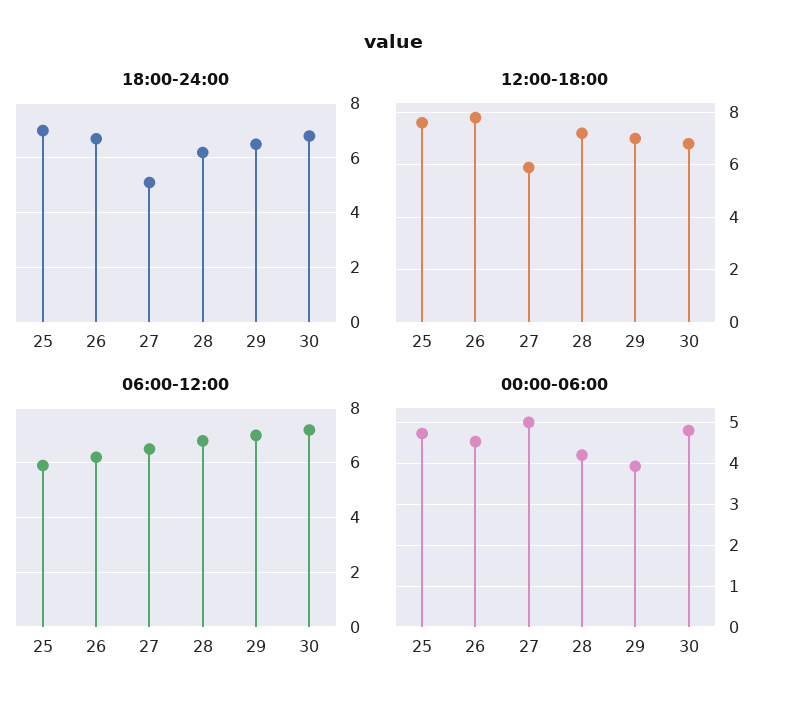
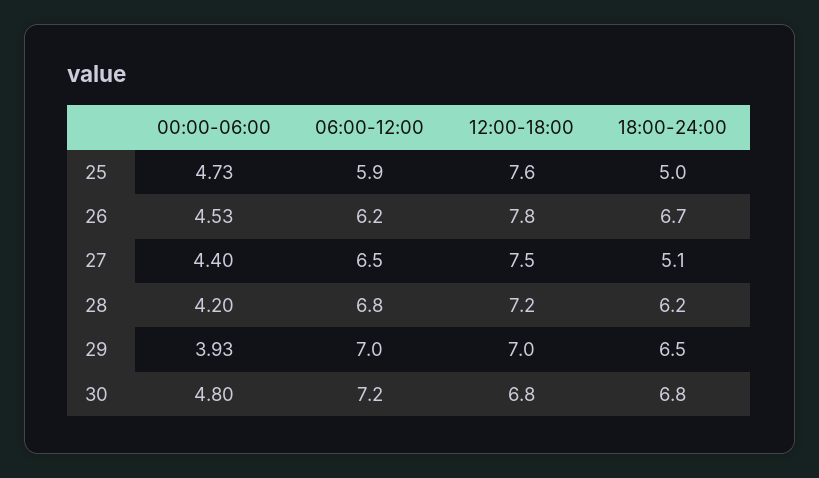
  {
    "18:00-24:00": {
-     "25": 7,
+     "25": 5,
      "26": 6.7,
      "27": 5.1,
      "28": 6.2,
      "29": 6.5,
      "30": 6.8
    },
    "12:00-18:00": {
      "25": 7.6,
      "26": 7.8,
-     "27": 6,
+     "27": 7.5,
      "28": 7.2,
      "29": 7,
      "30": 6.8
    },
    "06:00-12:00": {
      "25": 5.9,
      "26": 6.2,
      "27": 6.5,
      "28": 6.8,
      "29": 7,
      "30": 7.2
    },
    "00:00-06:00": {
      "25": 4.73,
      "26": 4.53,
-     "27": 5,
+     "27": 4.4,
      "28": 4.2,
      "29": 3.93,
      "30": 4.8
    }
  }

